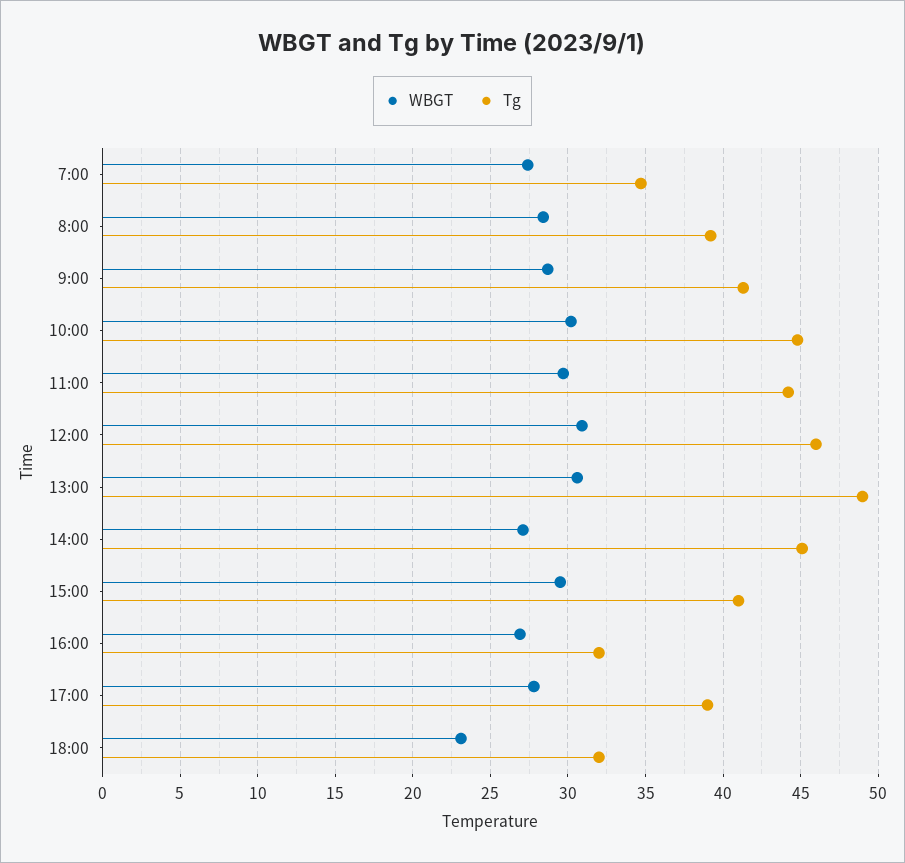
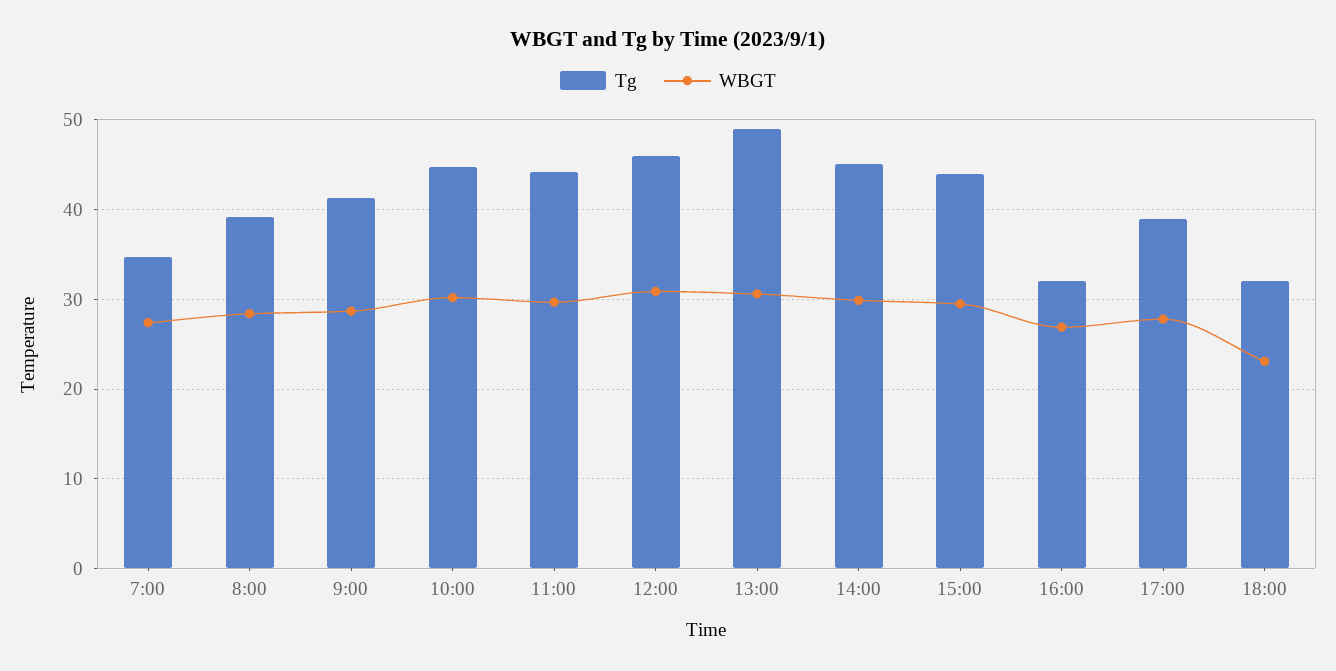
  {
    "WBGT": {
      "7:00": 27.5,
      "8:00": 28.5,
      "9:00": 28.5,
      "10:00": 30,
      "11:00": 29.5,
      "12:00": 31,
      "13:00": 30.5,
-     "14:00": 27,
+     "14:00": 30,
      "15:00": 29.5,
      "16:00": 27,
      "17:00": 28,
      "18:00": 23
    },
    "Tg": {
      "7:00": 34.5,
      "8:00": 39,
      "9:00": 41.5,
      "10:00": 45,
      "11:00": 44,
      "12:00": 46,
      "13:00": 49,
      "14:00": 45,
-     "15:00": 41,
+     "15:00": 44,
      "16:00": 32,
      "17:00": 39,
      "18:00": 32
    }
  }

